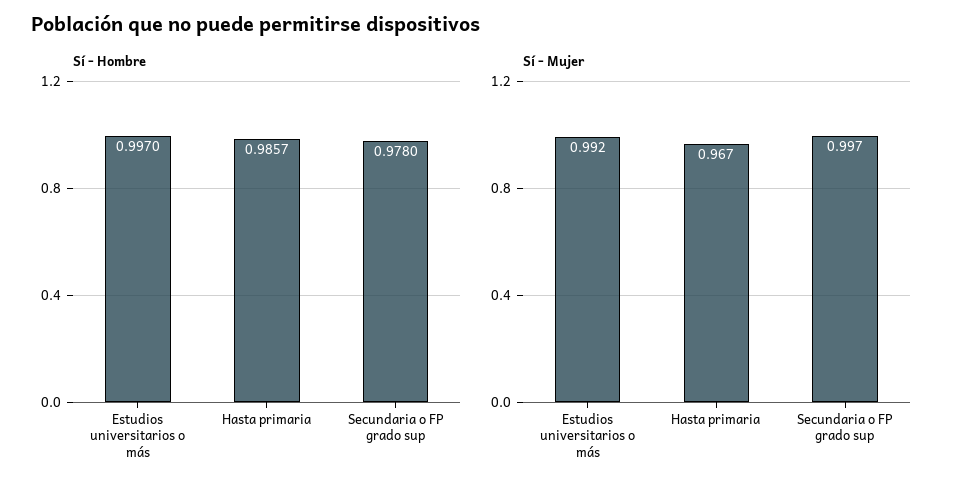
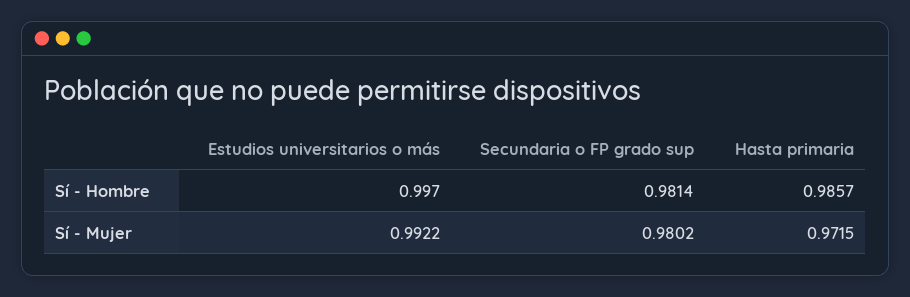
  {
    "Sí - Hombre": {
      "Estudios universitarios o más": 0.997,
      "Hasta primaria": 0.9857,
-     "Secundaria o FP grado sup": 0.978
+     "Secundaria o FP grado sup": 0.9814
    },
    "Sí - Mujer": {
      "Estudios universitarios o más": 0.9922,
-     "Hasta primaria": 0.967,
+     "Hasta primaria": 0.9715,
-     "Secundaria o FP grado sup": 0.997
+     "Secundaria o FP grado sup": 0.9802
    }
  }

